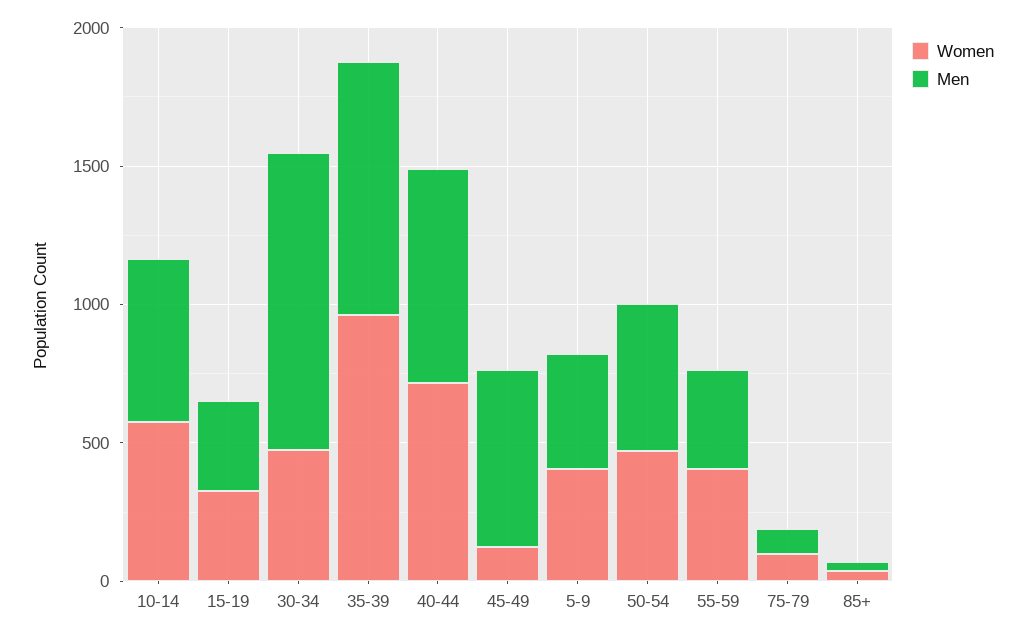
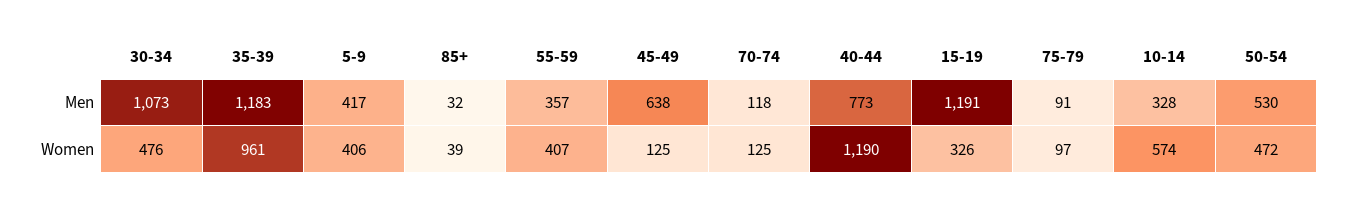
  {
    "Women": {
      "10-14": 574,
      "15-19": 326,
      "30-34": 476,
      "35-39": 961,
-     "40-44": 700,
+     "40-44": 1190,
      "45-49": 125,
      "5-9": 406,
      "50-54": 472,
      "55-59": 407,
      "75-79": 97,
-     "85+": 39
+     "85+": 39,
+     "70-74": 125
    },
    "Men": {
-     "10-14": 600,
+     "10-14": 328,
-     "15-19": 300,
+     "15-19": 1191,
      "30-34": 1073,
-     "35-39": 900,
+     "35-39": 1183,
      "40-44": 773,
      "45-49": 638,
      "5-9": 417,
      "50-54": 530,
      "55-59": 357,
      "75-79": 91,
-     "85+": 32
+     "85+": 32,
+     "70-74": 118
    }
  }

